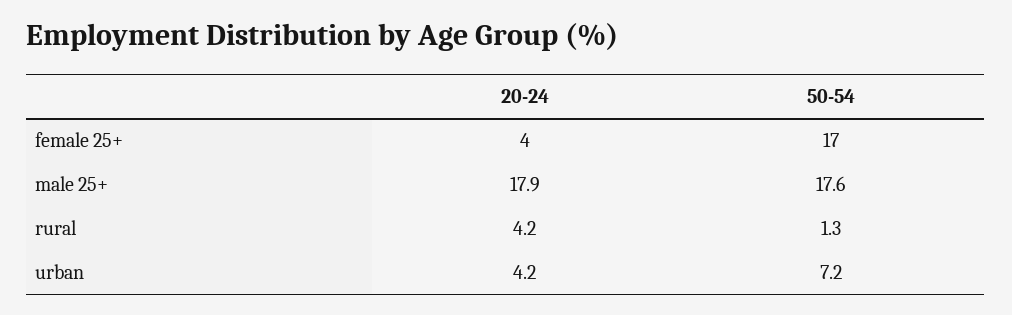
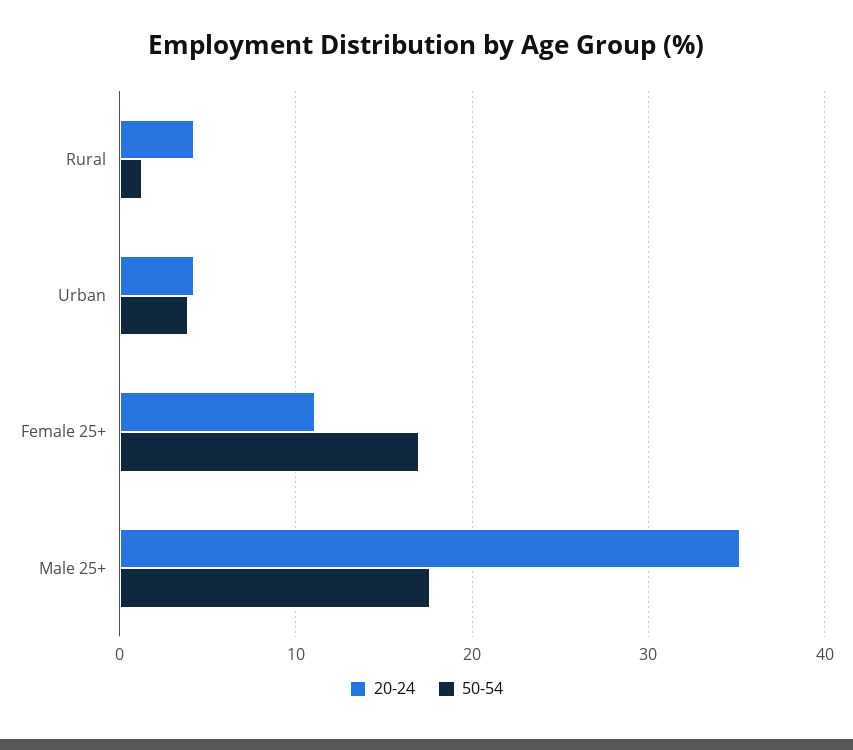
  {
    "20-24": {
-     "female 25+": 4,
+     "female 25+": 11,
-     "male 25+": 17.9,
+     "male 25+": 35,
      "rural": 4.2,
      "urban": 4.2
    },
    "50-54": {
      "female 25+": 17,
      "male 25+": 17.6,
      "rural": 1.3,
-     "urban": 7.2
+     "urban": 4
    }
  }

